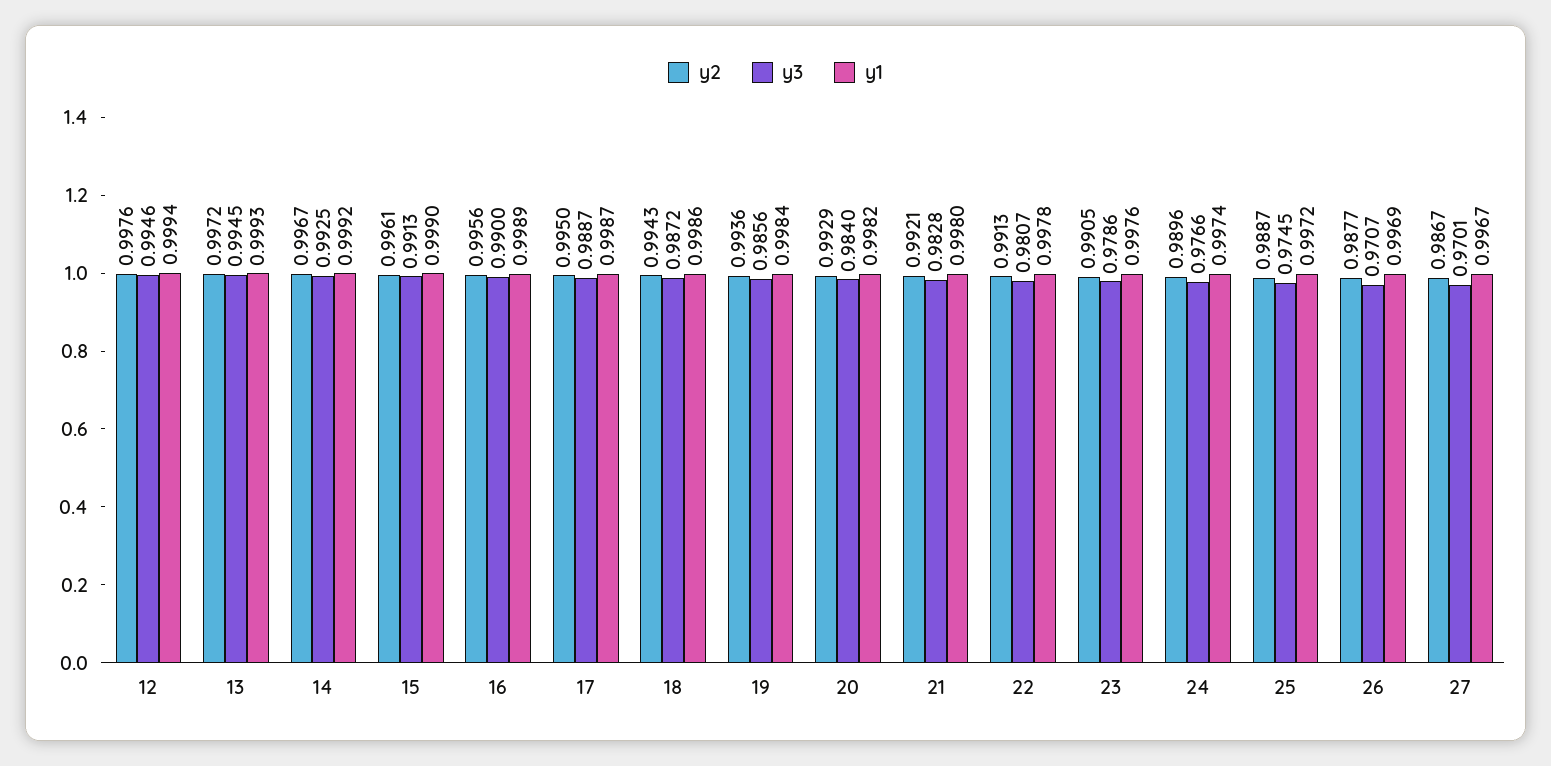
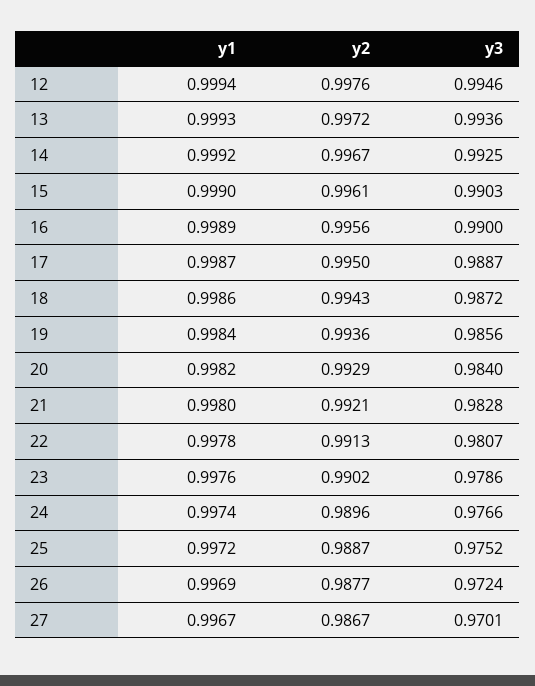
  {
    "y2": {
      "12": 0.9976,
      "13": 0.9972,
      "14": 0.9967,
      "15": 0.9961,
      "16": 0.9956,
      "17": 0.995,
      "18": 0.9943,
      "19": 0.9936,
      "20": 0.9929,
      "21": 0.9921,
      "22": 0.9913,
-     "23": 0.9905,
+     "23": 0.9902,
      "24": 0.9896,
      "25": 0.9887,
      "26": 0.9877,
      "27": 0.9867
    },
    "y3": {
      "12": 0.9946,
-     "13": 0.9945,
+     "13": 0.9936,
      "14": 0.9925,
-     "15": 0.9913,
+     "15": 0.9903,
      "16": 0.99,
      "17": 0.9887,
      "18": 0.9872,
      "19": 0.9856,
      "20": 0.984,
      "21": 0.9828,
      "22": 0.9807,
      "23": 0.9786,
      "24": 0.9766,
-     "25": 0.9745,
+     "25": 0.9752,
-     "26": 0.9707,
+     "26": 0.9724,
      "27": 0.9701
    },
    "y1": {
      "12": 0.9994,
      "13": 0.9993,
      "14": 0.9992,
      "15": 0.999,
      "16": 0.9989,
      "17": 0.9987,
      "18": 0.9986,
      "19": 0.9984,
      "20": 0.9982,
      "21": 0.998,
      "22": 0.9978,
      "23": 0.9976,
      "24": 0.9974,
      "25": 0.9972,
      "26": 0.9969,
      "27": 0.9967
    }
  }

